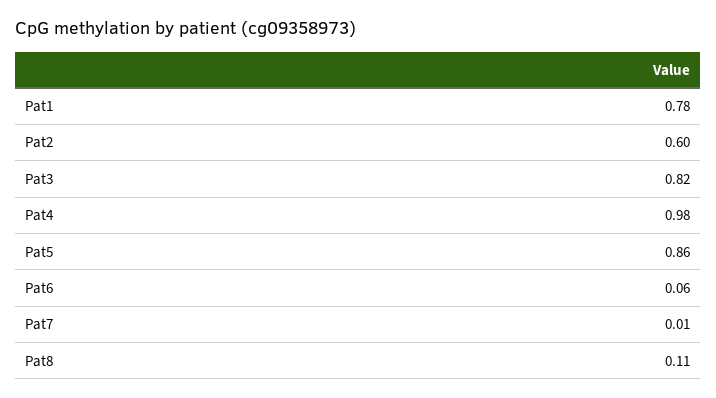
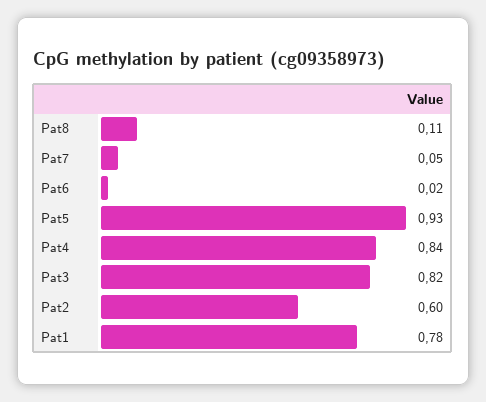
  {
    "Pat1": 0.78,
    "Pat2": 0.6,
    "Pat3": 0.82,
-   "Pat4": 0.98,
+   "Pat4": 0.84,
-   "Pat5": 0.86,
+   "Pat5": 0.93,
-   "Pat6": 0.06,
+   "Pat6": 0.02,
-   "Pat7": 0.01,
+   "Pat7": 0.05,
    "Pat8": 0.11
  }

